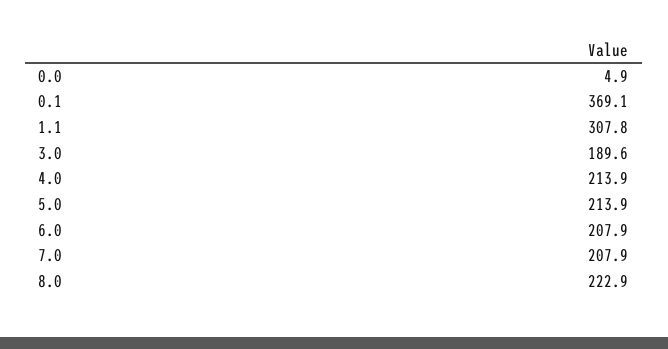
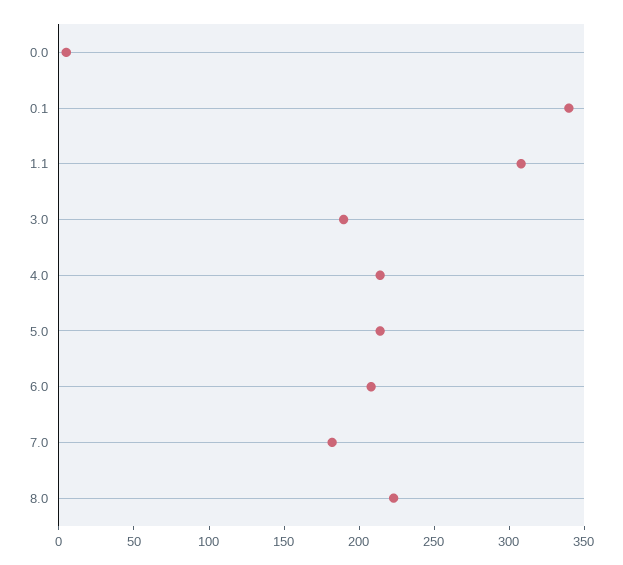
  {
    "0.0": 4.9,
-   "0.1": 369.1,
+   "0.1": 340,
    "1.1": 307.8,
    "3.0": 189.6,
    "4.0": 213.9,
    "5.0": 213.9,
    "6.0": 207.9,
-   "7.0": 207.9,
+   "7.0": 180,
    "8.0": 222.9
  }

